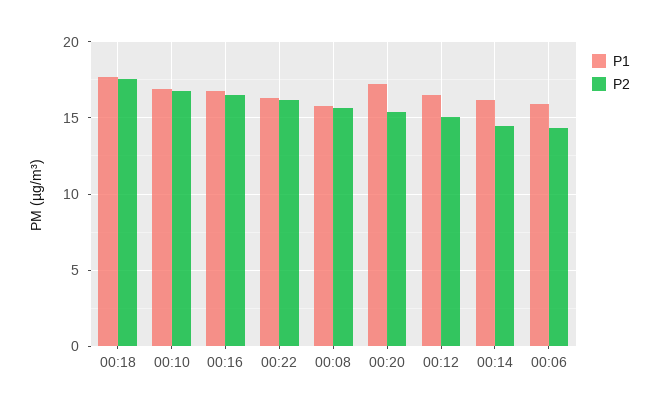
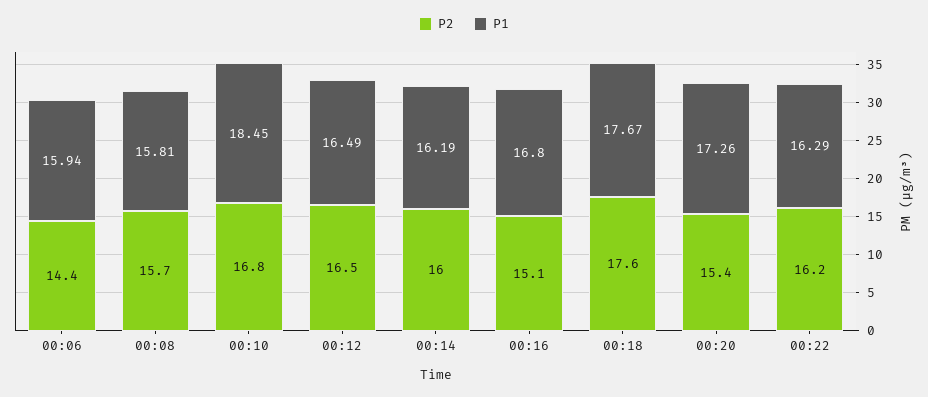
  {
    "P1": {
      "00:18": 17.67,
-     "00:10": 17,
+     "00:10": 18.45,
      "00:16": 16.8,
      "00:22": 16.29,
      "00:08": 15.81,
      "00:20": 17.26,
      "00:12": 16.49,
      "00:14": 16.19,
      "00:06": 15.94
    },
    "P2": {
      "00:18": 17.6,
      "00:10": 16.8,
-     "00:16": 16.5,
+     "00:16": 15.1,
      "00:22": 16.2,
      "00:08": 15.7,
      "00:20": 15.4,
-     "00:12": 15,
+     "00:12": 16.5,
-     "00:14": 14.5,
+     "00:14": 16,
      "00:06": 14.4
    }
  }

